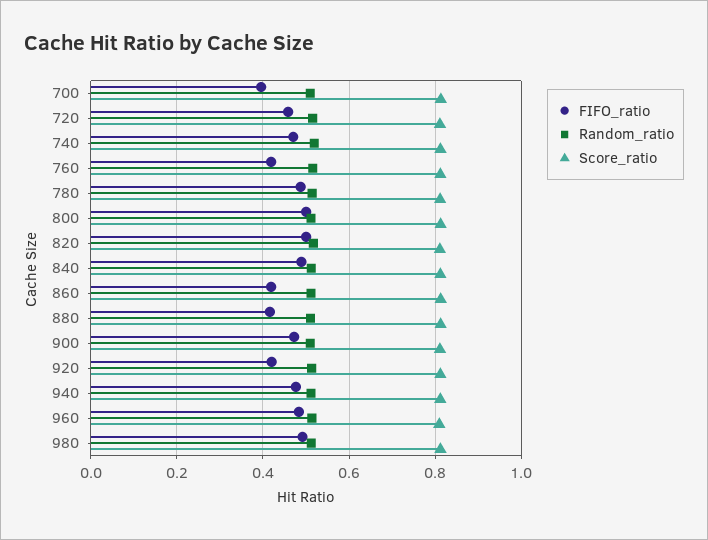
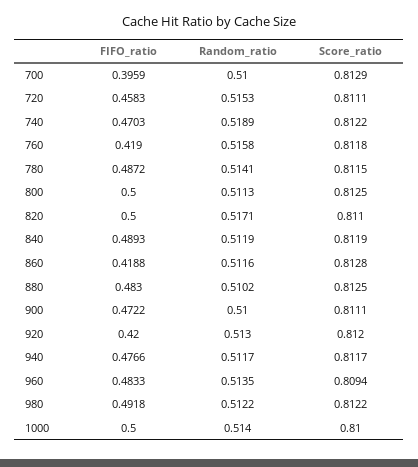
  {
    "FIFO_ratio": {
      "700": 0.3959,
      "720": 0.4583,
      "740": 0.4703,
      "760": 0.419,
      "780": 0.4872,
      "800": 0.5,
      "820": 0.5,
      "840": 0.4893,
      "860": 0.4188,
-     "880": 0.42,
+     "880": 0.483,
      "900": 0.4722,
      "920": 0.42,
      "940": 0.4766,
      "960": 0.4833,
-     "980": 0.4918
+     "980": 0.4918,
+     "1000": 0.5
    },
    "Random_ratio": {
      "700": 0.51,
      "720": 0.5153,
      "740": 0.5189,
      "760": 0.5158,
      "780": 0.5141,
      "800": 0.5113,
      "820": 0.5171,
      "840": 0.5119,
      "860": 0.5116,
      "880": 0.5102,
      "900": 0.51,
      "920": 0.513,
      "940": 0.5117,
      "960": 0.5135,
-     "980": 0.5122
+     "980": 0.5122,
+     "1000": 0.514
    },
    "Score_ratio": {
      "700": 0.8129,
      "720": 0.8111,
      "740": 0.8122,
      "760": 0.8118,
      "780": 0.8115,
      "800": 0.8125,
      "820": 0.811,
      "840": 0.8119,
      "860": 0.8128,
      "880": 0.8125,
      "900": 0.8111,
      "920": 0.812,
      "940": 0.8117,
      "960": 0.8094,
-     "980": 0.8122
+     "980": 0.8122,
+     "1000": 0.81
    }
  }

